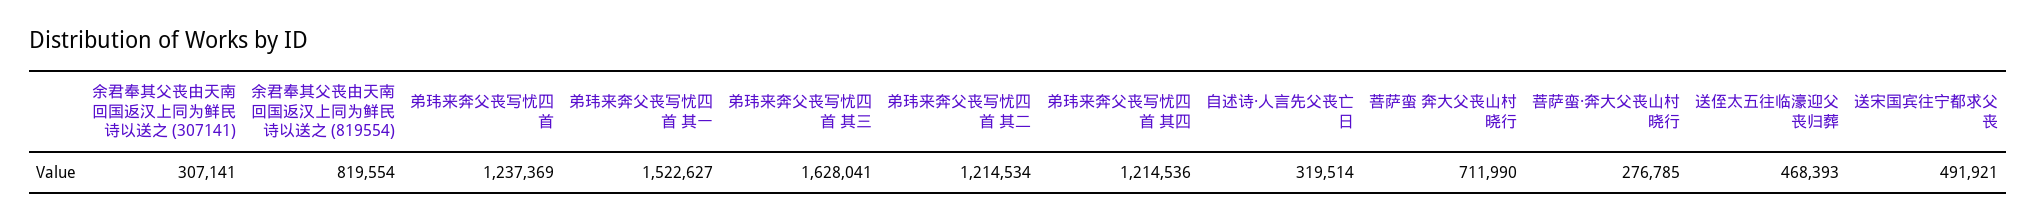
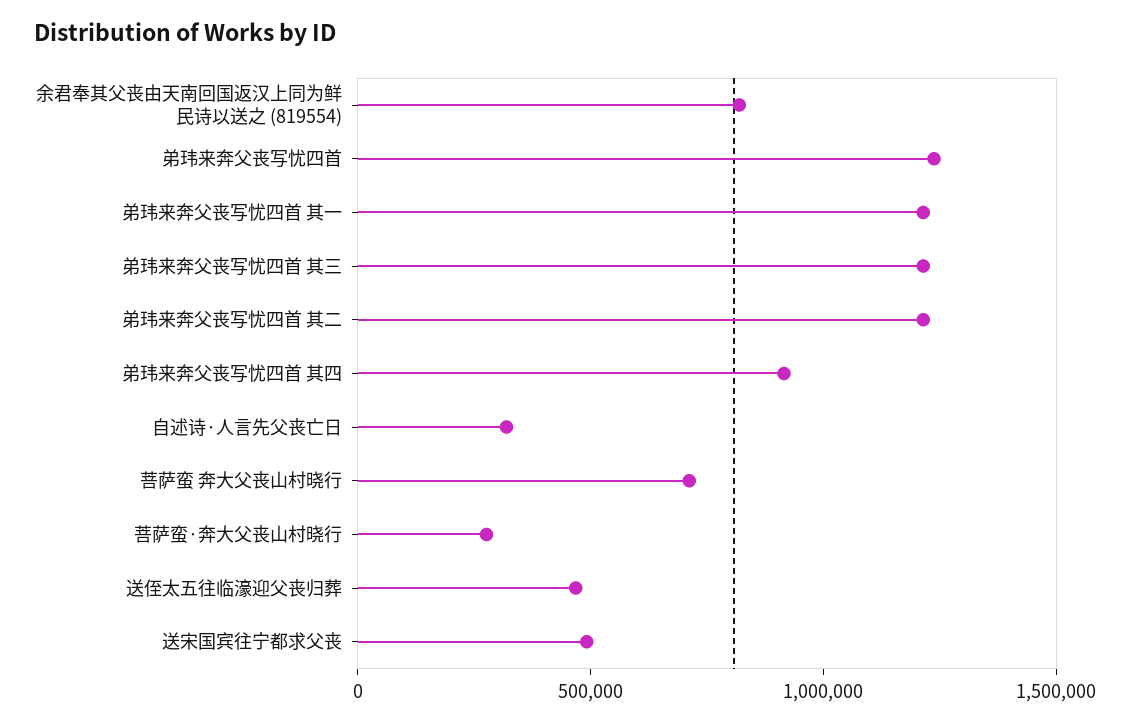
  {
-   "余君奉其父丧由天南回国返汉上同为鲜民诗以送之 (307141)": 307141,
    "余君奉其父丧由天南回国返汉上同为鲜民诗以送之 (819554)": 819554,
    "弟玮来奔父丧写忧四首": 1237369,
-   "弟玮来奔父丧写忧四首 其一": 1522627,
+   "弟玮来奔父丧写忧四首 其一": 1200000,
-   "弟玮来奔父丧写忧四首 其三": 1628041,
+   "弟玮来奔父丧写忧四首 其三": 1200000,
    "弟玮来奔父丧写忧四首 其二": 1214534,
-   "弟玮来奔父丧写忧四首 其四": 1214536,
+   "弟玮来奔父丧写忧四首 其四": 900000,
    "自述诗·人言先父丧亡日": 319514,
    "菩萨蛮 奔大父丧山村晓行": 711990,
    "菩萨蛮·奔大父丧山村晓行": 276785,
    "送侄太五往临濠迎父丧归葬": 468393,
    "送宋国宾往宁都求父丧": 491921
  }

